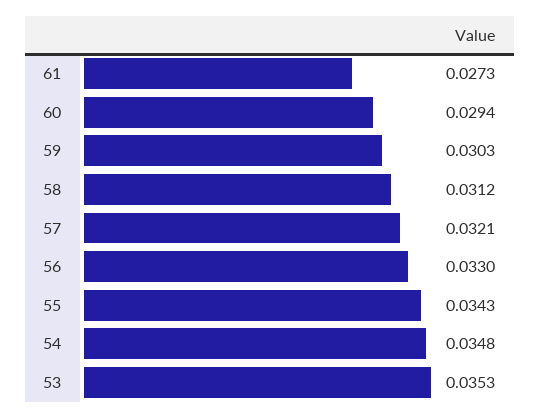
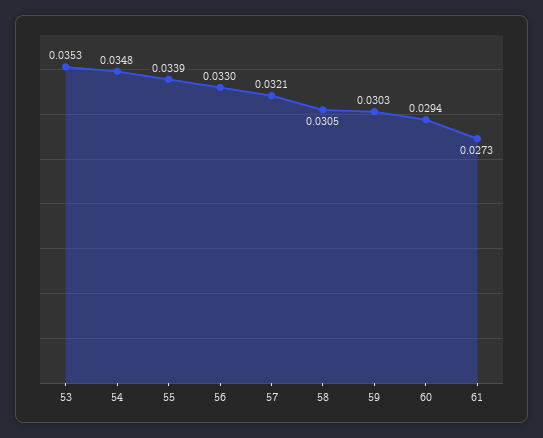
  {
    "61": 0.0273,
    "60": 0.0294,
    "59": 0.0303,
-   "58": 0.0312,
+   "58": 0.0305,
    "57": 0.0321,
    "56": 0.033,
-   "55": 0.0343,
+   "55": 0.0339,
    "54": 0.0348,
    "53": 0.0353
  }

